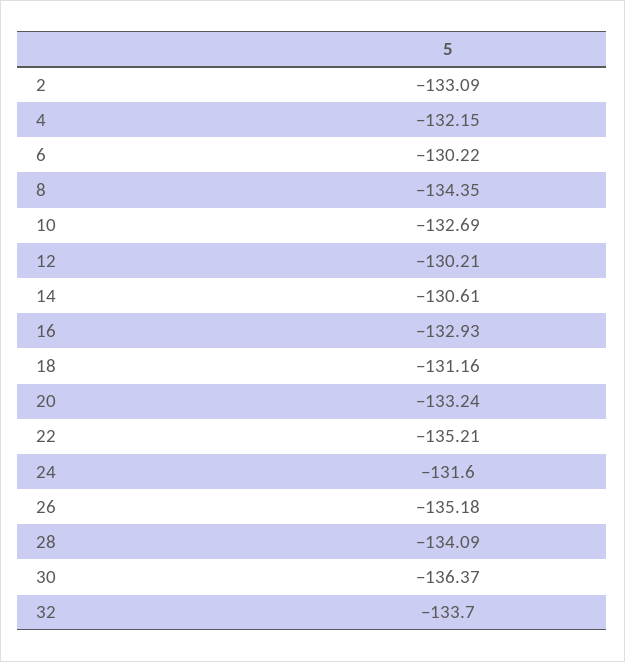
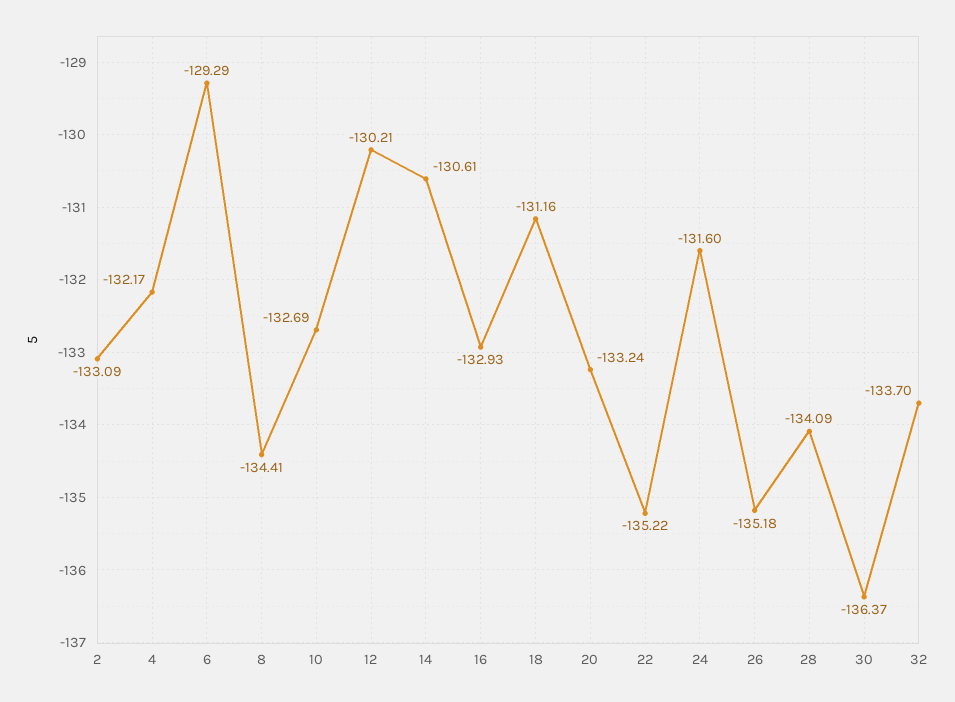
  {
    "2": -133.09,
-   "4": -132.15,
+   "4": -132.17,
-   "6": -130.22,
+   "6": -129.29,
-   "8": -134.35,
+   "8": -134.41,
    "10": -132.69,
    "12": -130.21,
    "14": -130.61,
    "16": -132.93,
    "18": -131.16,
    "20": -133.24,
-   "22": -135.21,
+   "22": -135.22,
    "24": -131.6,
    "26": -135.18,
    "28": -134.09,
    "30": -136.37,
    "32": -133.7
  }

